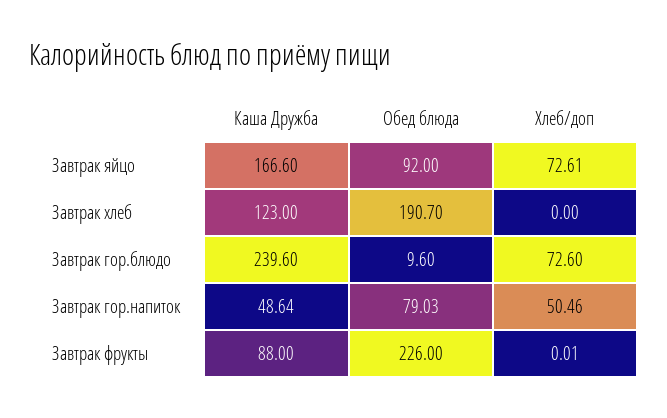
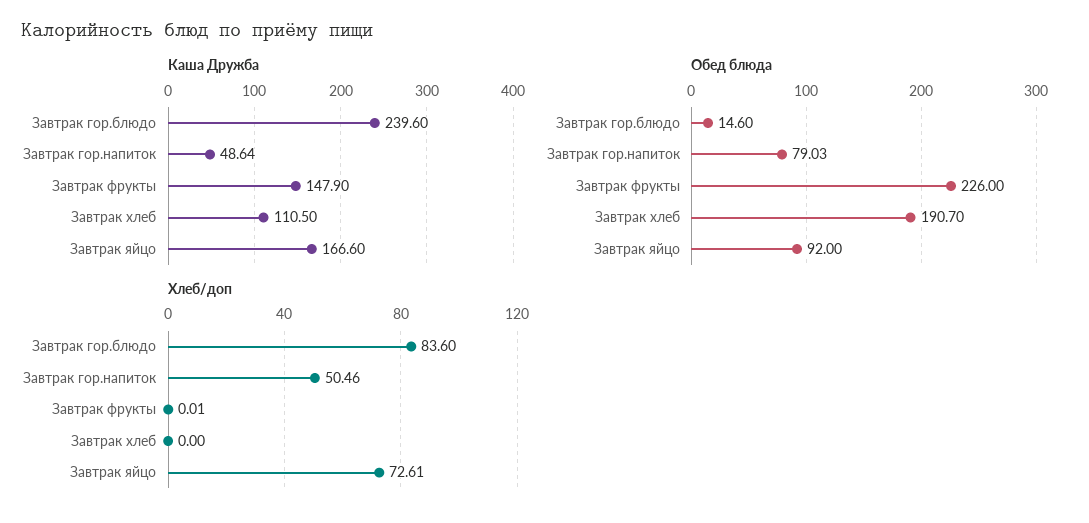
  {
    "Каша Дружба": {
      "Завтрак яйцо": 166.6,
-     "Завтрак хлеб": 123,
+     "Завтрак хлеб": 110.5,
      "Завтрак гор.блюдо": 239.6,
      "Завтрак гор.напиток": 48.64,
-     "Завтрак фрукты": 88
+     "Завтрак фрукты": 147.9
    },
    "Обед блюда": {
      "Завтрак яйцо": 92,
      "Завтрак хлеб": 190.7,
-     "Завтрак гор.блюдо": 9.6,
+     "Завтрак гор.блюдо": 14.6,
      "Завтрак гор.напиток": 79.03,
      "Завтрак фрукты": 226
    },
    "Хлеб/доп": {
      "Завтрак яйцо": 72.61,
      "Завтрак хлеб": 0,
-     "Завтрак гор.блюдо": 72.6,
+     "Завтрак гор.блюдо": 83.6,
      "Завтрак гор.напиток": 50.46,
      "Завтрак фрукты": 0.01
    }
  }

